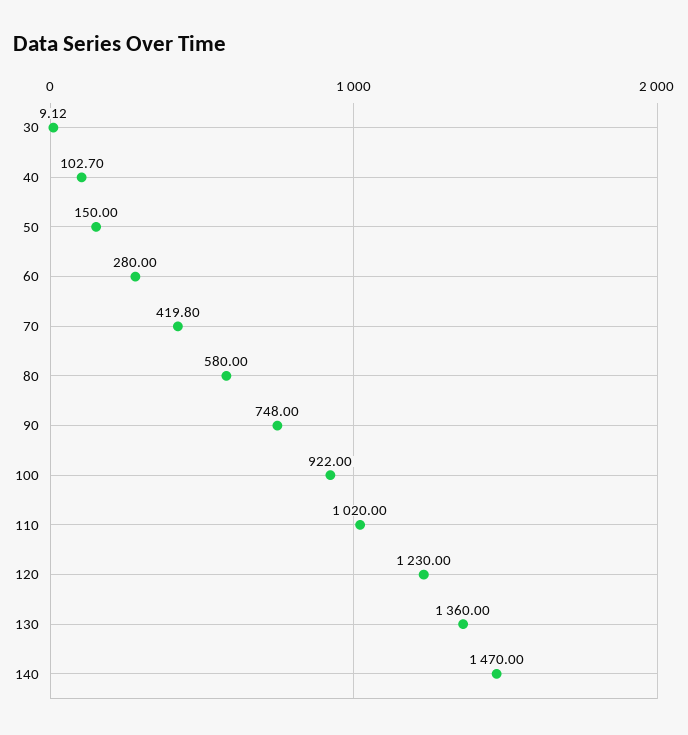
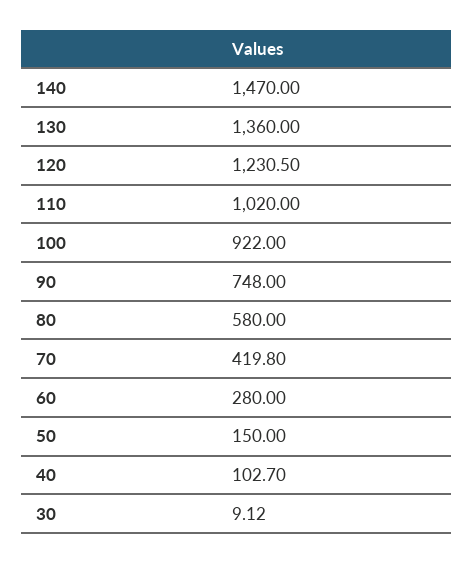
  {
    "30": 9.12,
    "40": 102.7,
    "50": 150,
    "60": 280,
    "70": 419.8,
    "80": 580,
    "90": 748,
    "100": 922,
    "110": 1020,
-   "120": 1230,
+   "120": 1230.5,
    "130": 1360,
    "140": 1470
  }

